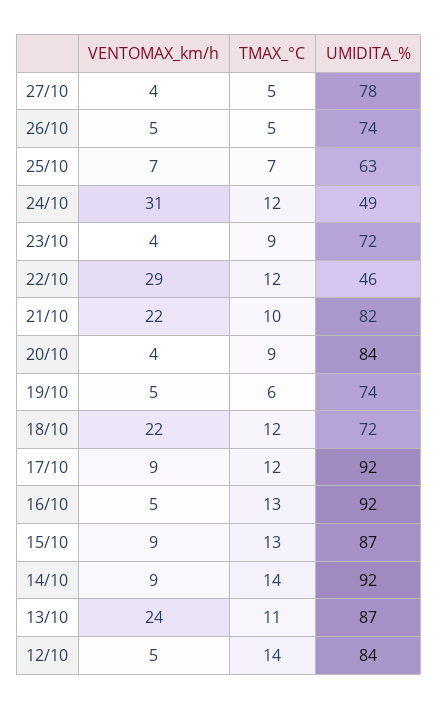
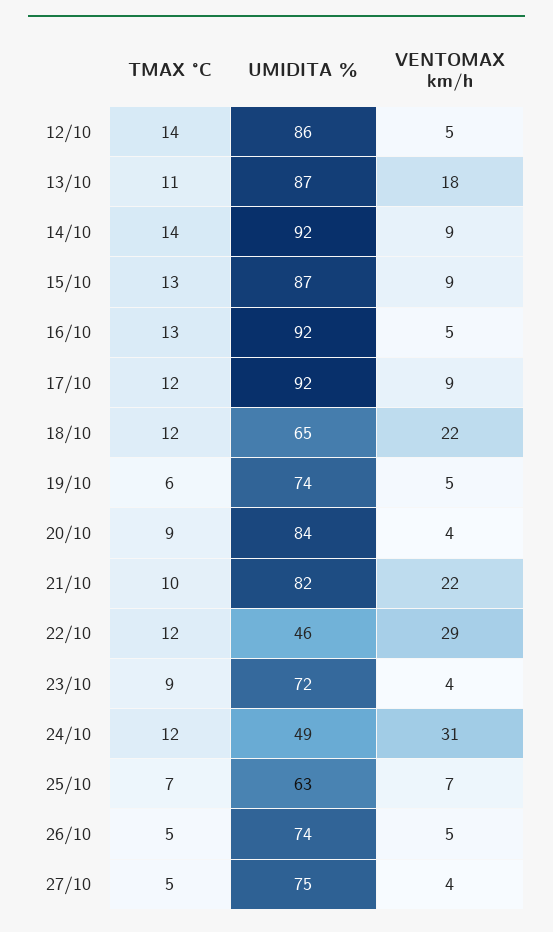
  {
    "VENTOMAX_km/h": {
      "27/10": 4,
      "26/10": 5,
      "25/10": 7,
      "24/10": 31,
      "23/10": 4,
      "22/10": 29,
      "21/10": 22,
      "20/10": 4,
      "19/10": 5,
      "18/10": 22,
      "17/10": 9,
      "16/10": 5,
      "15/10": 9,
      "14/10": 9,
-     "13/10": 24,
+     "13/10": 18,
      "12/10": 5
    },
    "TMAX_°C": {
      "27/10": 5,
      "26/10": 5,
      "25/10": 7,
      "24/10": 12,
      "23/10": 9,
      "22/10": 12,
      "21/10": 10,
      "20/10": 9,
      "19/10": 6,
      "18/10": 12,
      "17/10": 12,
      "16/10": 13,
      "15/10": 13,
      "14/10": 14,
      "13/10": 11,
      "12/10": 14
    },
    "UMIDITA_%": {
-     "27/10": 78,
+     "27/10": 75,
      "26/10": 74,
      "25/10": 63,
      "24/10": 49,
      "23/10": 72,
      "22/10": 46,
      "21/10": 82,
      "20/10": 84,
      "19/10": 74,
-     "18/10": 72,
+     "18/10": 65,
      "17/10": 92,
      "16/10": 92,
      "15/10": 87,
      "14/10": 92,
      "13/10": 87,
-     "12/10": 84
+     "12/10": 86
    }
  }

